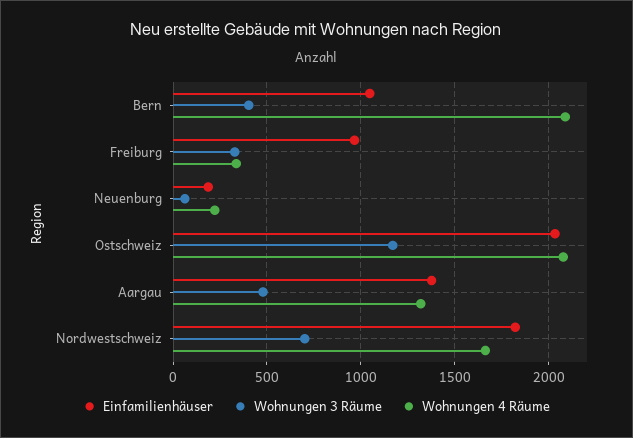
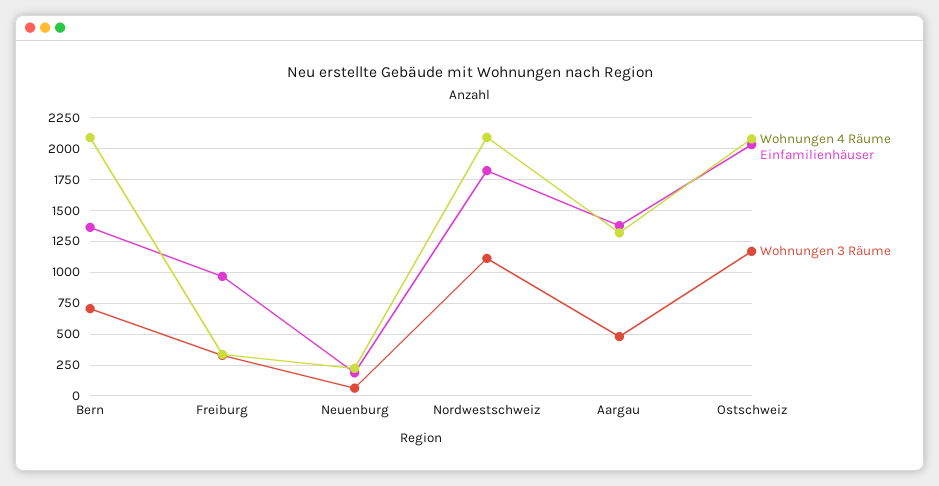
  {
    "Einfamilienhäuser": {
-     "Bern": 1050,
+     "Bern": 1350,
      "Freiburg": 950,
      "Neuenburg": 200,
      "Ostschweiz": 2050,
      "Aargau": 1400,
      "Nordwestschweiz": 1800
    },
    "Wohnungen 3 Räume": {
-     "Bern": 400,
+     "Bern": 700,
      "Freiburg": 350,
      "Neuenburg": 50,
      "Ostschweiz": 1150,
      "Aargau": 500,
-     "Nordwestschweiz": 700
+     "Nordwestschweiz": 1100
    },
    "Wohnungen 4 Räume": {
      "Bern": 2100,
      "Freiburg": 350,
      "Neuenburg": 200,
      "Ostschweiz": 2100,
      "Aargau": 1300,
-     "Nordwestschweiz": 1650
+     "Nordwestschweiz": 2100
    }
  }

